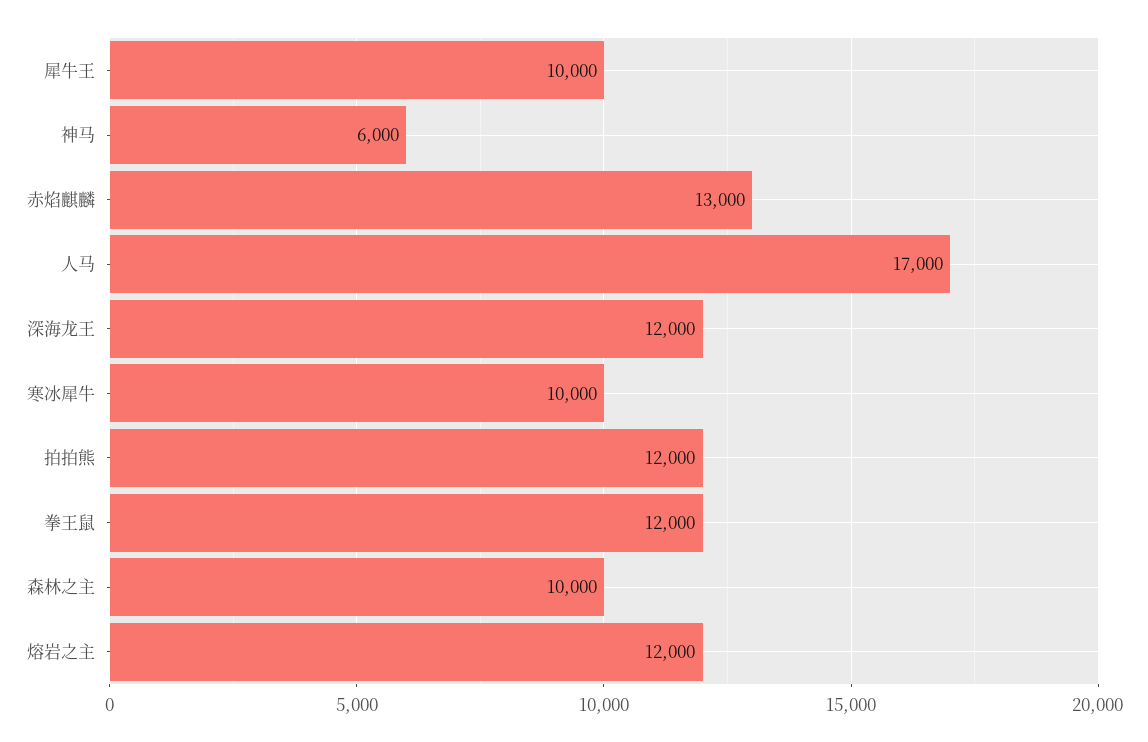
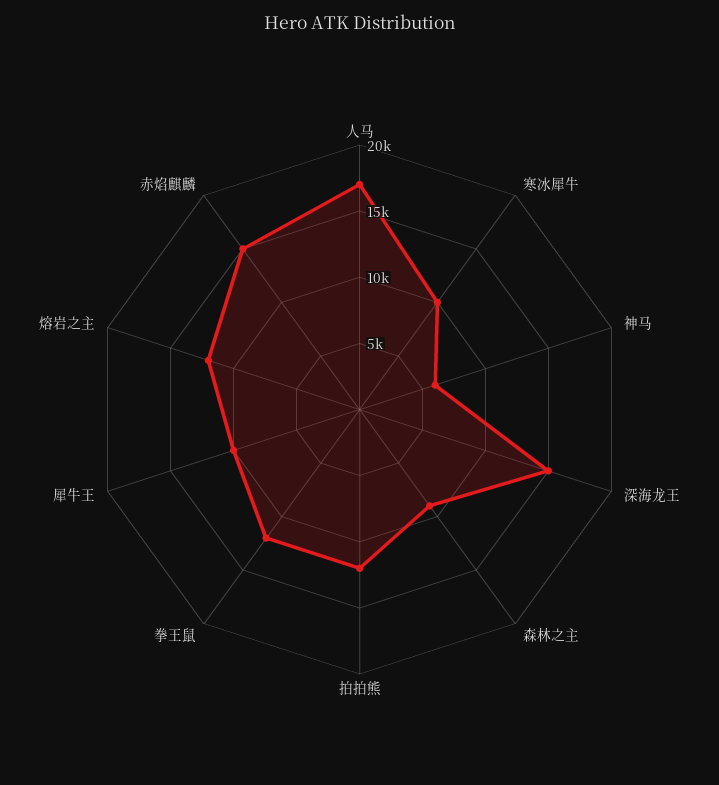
  {
    "犀牛王": 10000,
    "神马": 6000,
-   "赤焰麒麟": 13000,
+   "赤焰麒麟": 15000,
    "人马": 17000,
-   "深海龙王": 12000,
+   "深海龙王": 15000,
    "寒冰犀牛": 10000,
    "拍拍熊": 12000,
    "拳王鼠": 12000,
-   "森林之主": 10000,
+   "森林之主": 9000,
    "熔岩之主": 12000
  }

